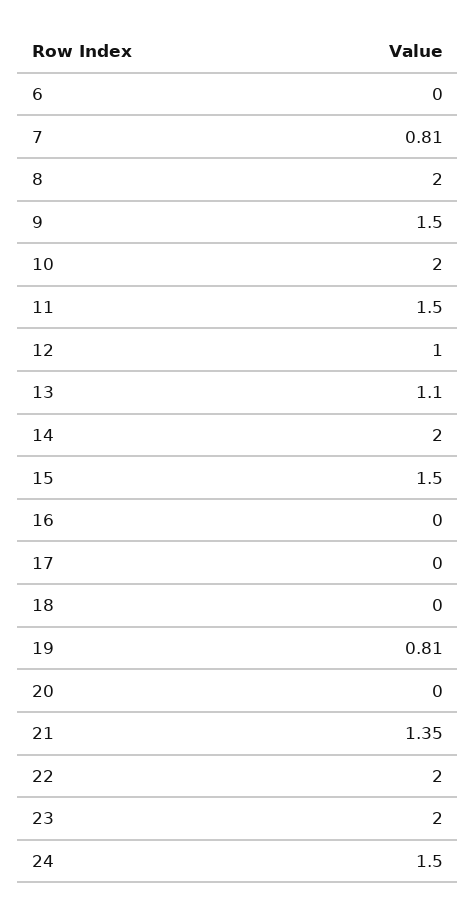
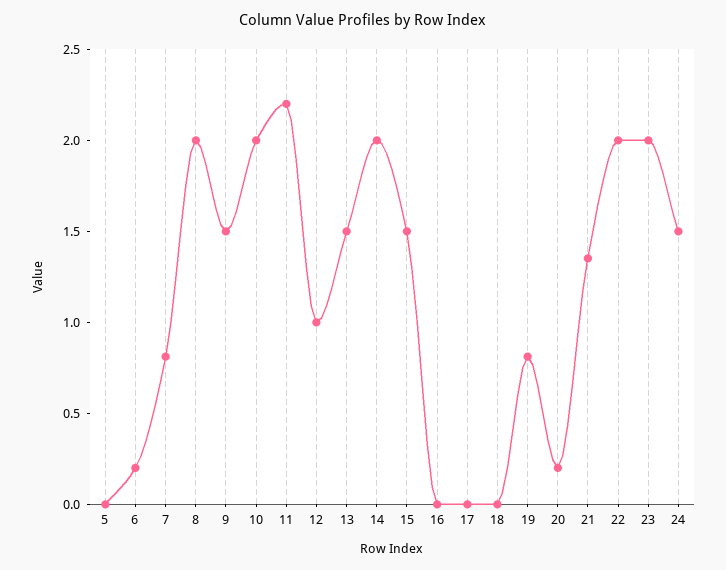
  {
-   "6": 0,
+   "6": 0.2,
    "7": 0.81,
    "8": 2,
    "9": 1.5,
    "10": 2,
-   "11": 1.5,
+   "11": 2.2,
    "12": 1,
-   "13": 1.1,
+   "13": 1.5,
    "14": 2,
    "15": 1.5,
    "16": 0,
    "17": 0,
    "18": 0,
    "19": 0.81,
-   "20": 0,
+   "20": 0.2,
    "21": 1.35,
    "22": 2,
    "23": 2,
-   "24": 1.5
+   "24": 1.5,
+   "5": 0
  }

